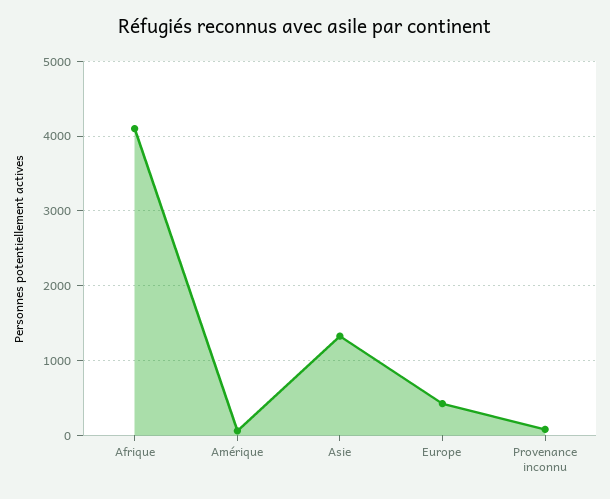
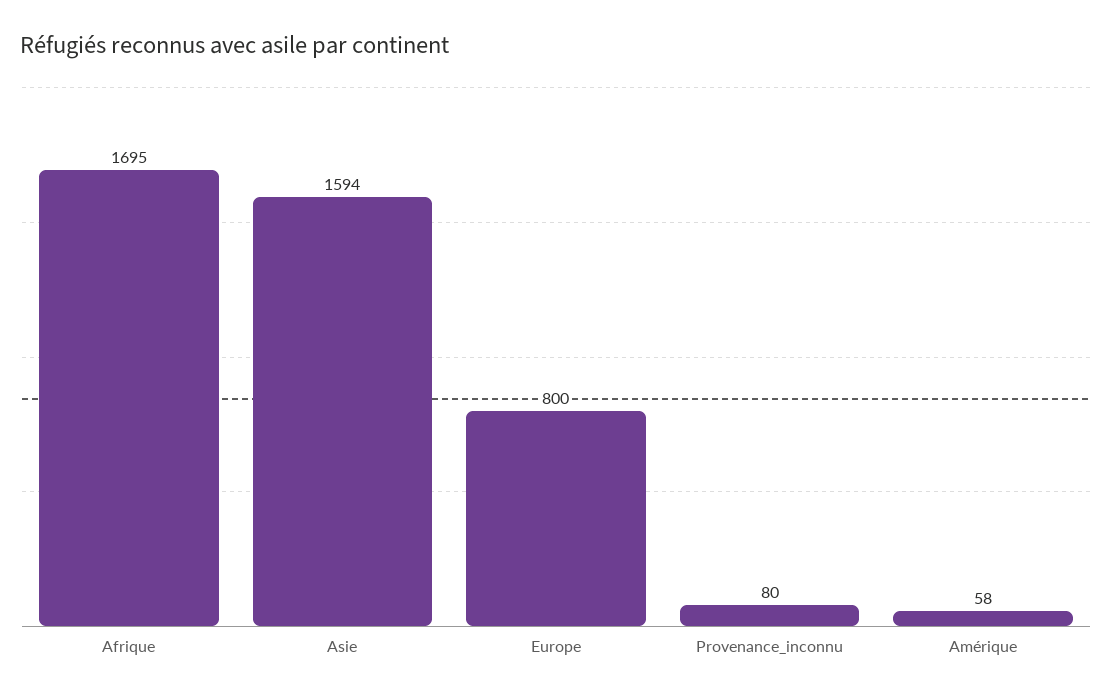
  {
-   "Afrique": 4100,
+   "Afrique": 1695,
    "Amérique": 58,
-   "Asie": 1300,
+   "Asie": 1594,
-   "Europe": 400,
+   "Europe": 800,
    "Provenance inconnu": 80
  }

